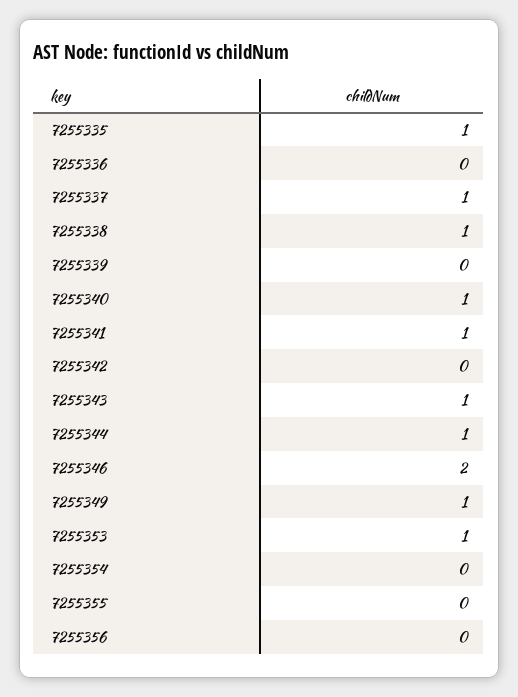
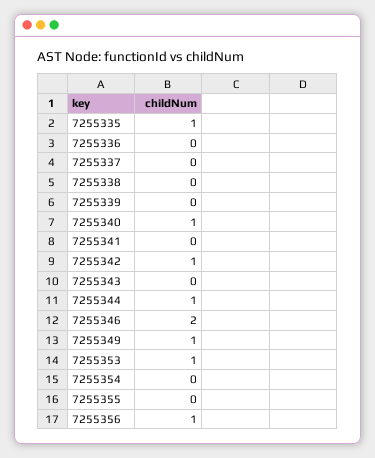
  {
    "7255335": 1,
    "7255336": 0,
-   "7255337": 1,
+   "7255337": 0,
-   "7255338": 1,
+   "7255338": 0,
    "7255339": 0,
    "7255340": 1,
-   "7255341": 1,
+   "7255341": 0,
-   "7255342": 0,
+   "7255342": 1,
-   "7255343": 1,
+   "7255343": 0,
    "7255344": 1,
    "7255346": 2,
    "7255349": 1,
    "7255353": 1,
    "7255354": 0,
    "7255355": 0,
-   "7255356": 0
+   "7255356": 1
  }

